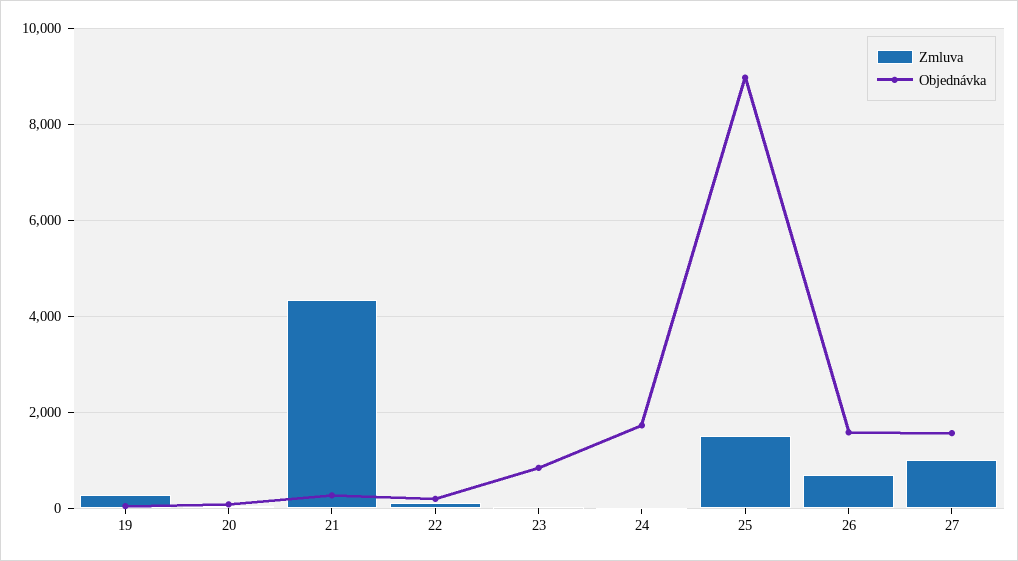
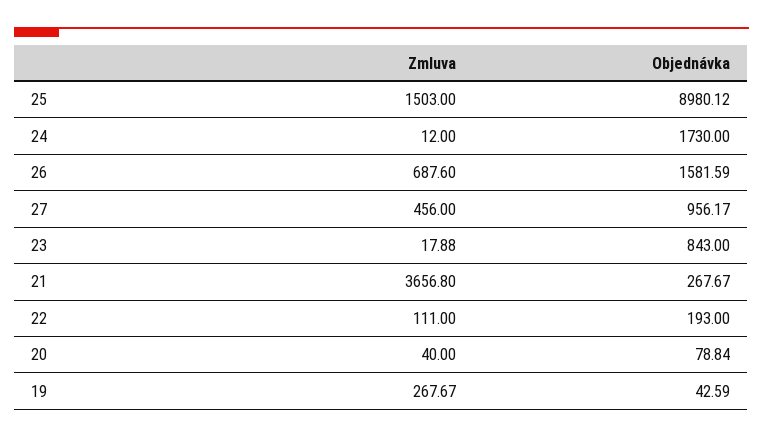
  {
    "Zmluva": {
      "19": 267.67,
      "20": 40,
-     "21": 4400,
+     "21": 3656.8,
      "22": 111,
      "23": 17.88,
      "24": 12,
      "25": 1503,
      "26": 687.6,
-     "27": 1000
+     "27": 456
    },
    "Objednávka": {
      "19": 42.59,
      "20": 78.84,
      "21": 267.67,
      "22": 193,
      "23": 843,
      "24": 1730,
      "25": 8980.12,
      "26": 1581.59,
-     "27": 1600
+     "27": 956.17
    }
  }

